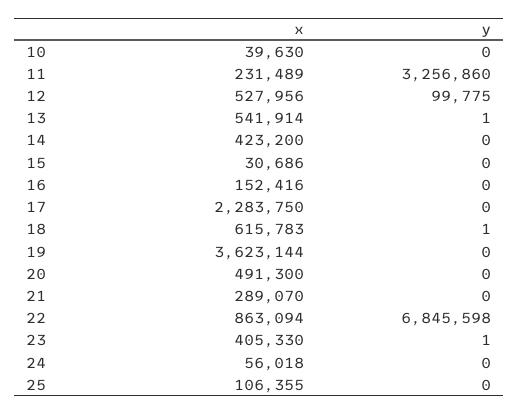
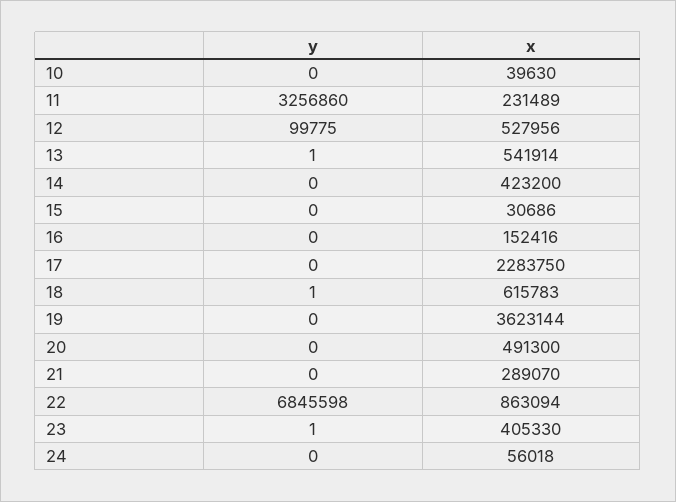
  {
    "x": {
      "10": 39630,
      "11": 231489,
      "12": 527956,
      "13": 541914,
      "14": 423200,
      "15": 30686,
      "16": 152416,
      "17": 2283750,
      "18": 615783,
      "19": 3623144,
      "20": 491300,
      "21": 289070,
      "22": 863094,
      "23": 405330,
-     "24": 56018,
+     "24": 56018
-     "25": 106355
    },
    "y": {
      "10": 0,
      "11": 3256860,
      "12": 99775,
      "13": 1,
      "14": 0,
      "15": 0,
      "16": 0,
      "17": 0,
      "18": 1,
      "19": 0,
      "20": 0,
      "21": 0,
      "22": 6845598,
      "23": 1,
-     "24": 0,
+     "24": 0
-     "25": 0
    }
  }

